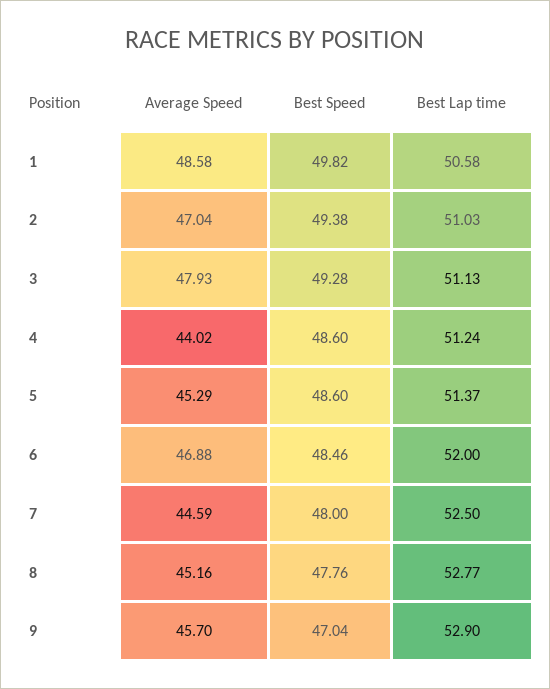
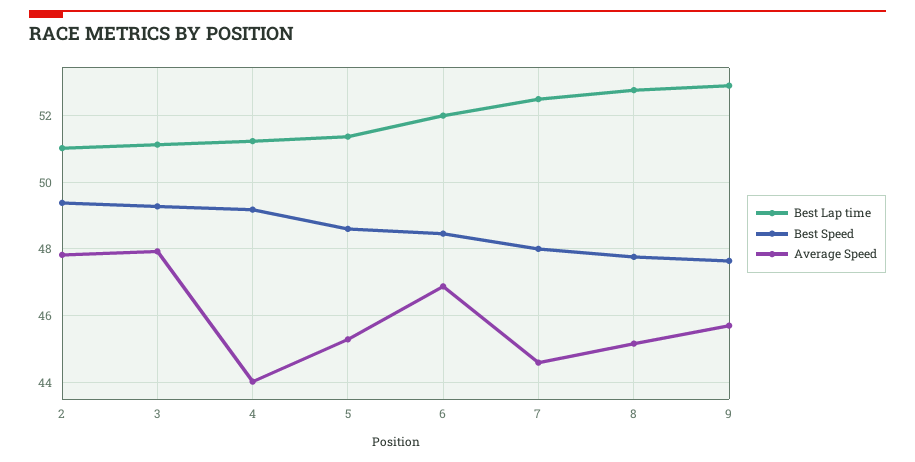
  {
    "Average Speed": {
-     "1": 48.58,
-     "2": 47.04,
+     "2": 47.8,
      "3": 47.93,
      "4": 44.02,
      "5": 45.29,
      "6": 46.88,
      "7": 44.59,
      "8": 45.16,
      "9": 45.7
    },
    "Best Speed": {
-     "1": 49.82,
      "2": 49.38,
      "3": 49.28,
-     "4": 48.6,
+     "4": 49.2,
      "5": 48.6,
      "6": 48.46,
      "7": 48,
      "8": 47.76,
-     "9": 47.04
+     "9": 47.6
    },
    "Best Lap time": {
-     "1": 50.58,
      "2": 51.03,
      "3": 51.13,
      "4": 51.24,
      "5": 51.37,
      "6": 52,
      "7": 52.5,
      "8": 52.77,
      "9": 52.9
    }
  }

